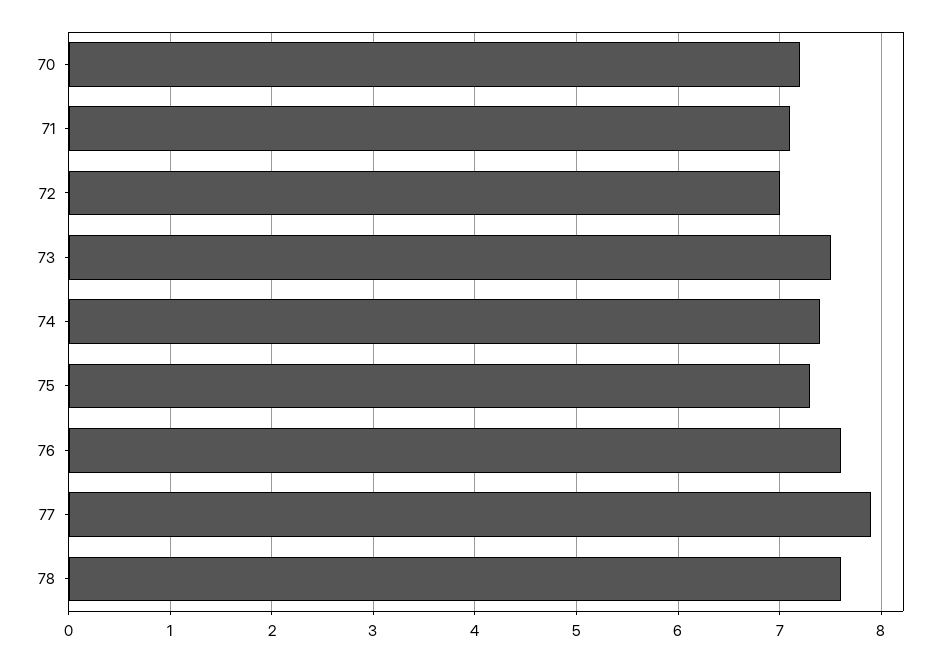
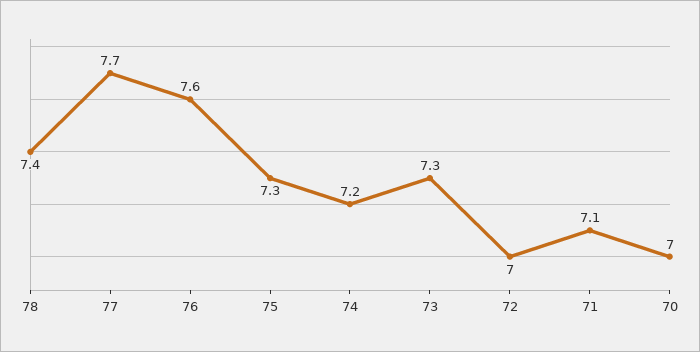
  {
-   "70": 7.2,
+   "70": 7,
    "71": 7.1,
    "72": 7,
-   "73": 7.5,
+   "73": 7.3,
-   "74": 7.4,
+   "74": 7.2,
    "75": 7.3,
    "76": 7.6,
-   "77": 7.9,
+   "77": 7.7,
-   "78": 7.6
+   "78": 7.4
  }

